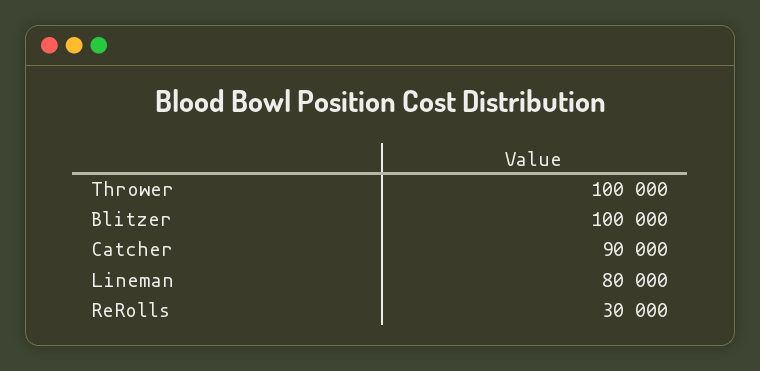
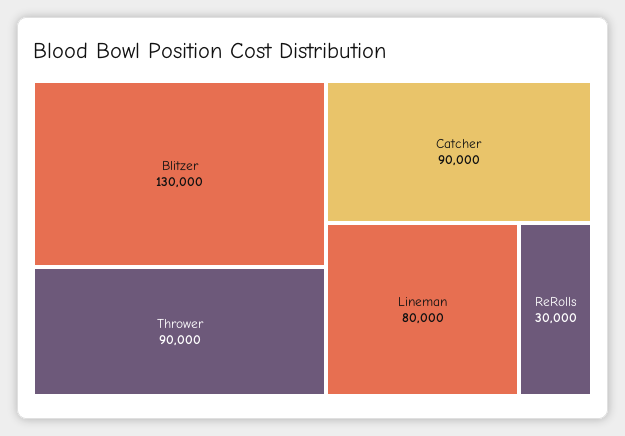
  {
-   "Thrower": 100000,
+   "Thrower": 90000,
-   "Blitzer": 100000,
+   "Blitzer": 130000,
    "Catcher": 90000,
    "Lineman": 80000,
    "ReRolls": 30000
  }

